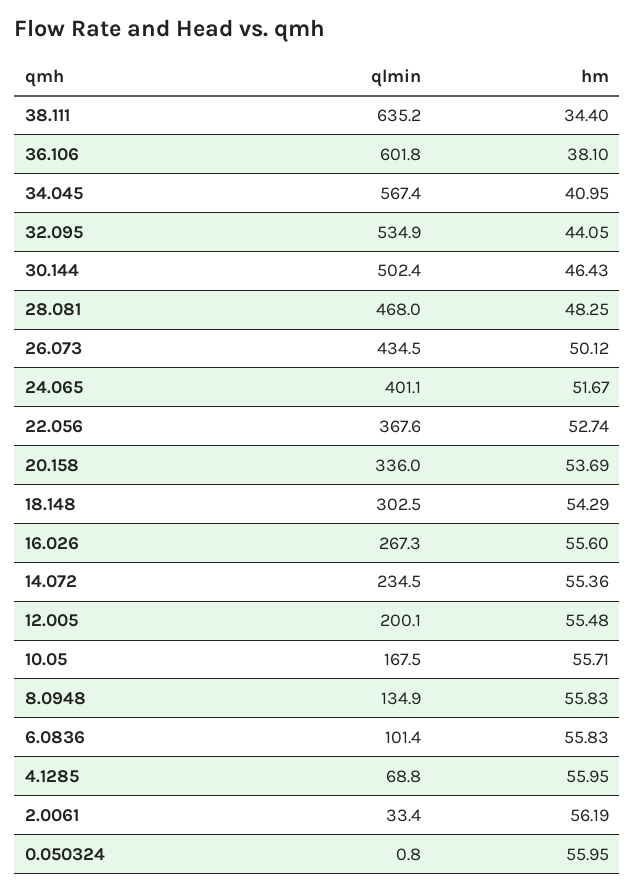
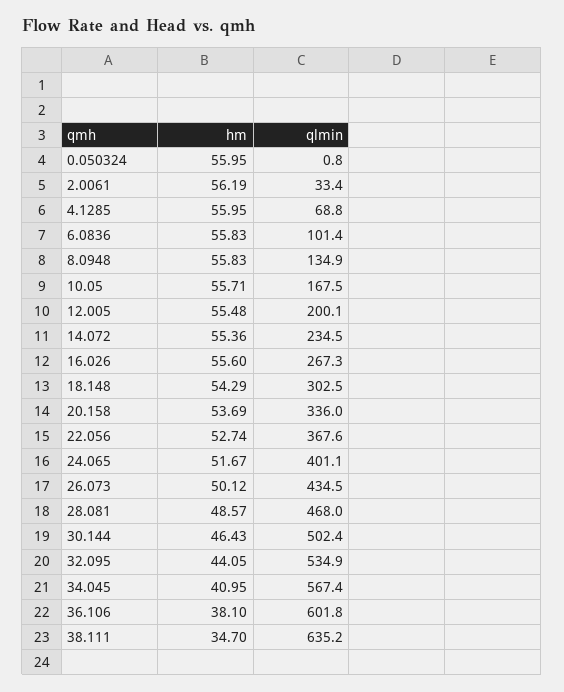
  {
    "qlmin": {
      "38.111": 635.2,
      "36.106": 601.8,
      "34.045": 567.4,
      "32.095": 534.9,
      "30.144": 502.4,
      "28.081": 468,
      "26.073": 434.5,
      "24.065": 401.1,
      "22.056": 367.6,
      "20.158": 336,
      "18.148": 302.5,
      "16.026": 267.3,
      "14.072": 234.5,
      "12.005": 200.1,
      "10.05": 167.5,
      "8.0948": 134.9,
      "6.0836": 101.4,
      "4.1285": 68.8,
      "2.0061": 33.4,
      "0.050324": 0.8
    },
    "hm": {
-     "38.111": 34.4,
+     "38.111": 34.7,
      "36.106": 38.1,
      "34.045": 40.95,
      "32.095": 44.05,
      "30.144": 46.43,
-     "28.081": 48.25,
+     "28.081": 48.57,
      "26.073": 50.12,
      "24.065": 51.67,
      "22.056": 52.74,
      "20.158": 53.69,
      "18.148": 54.29,
      "16.026": 55.6,
      "14.072": 55.36,
      "12.005": 55.48,
      "10.05": 55.71,
      "8.0948": 55.83,
      "6.0836": 55.83,
      "4.1285": 55.95,
      "2.0061": 56.19,
      "0.050324": 55.95
    }
  }

